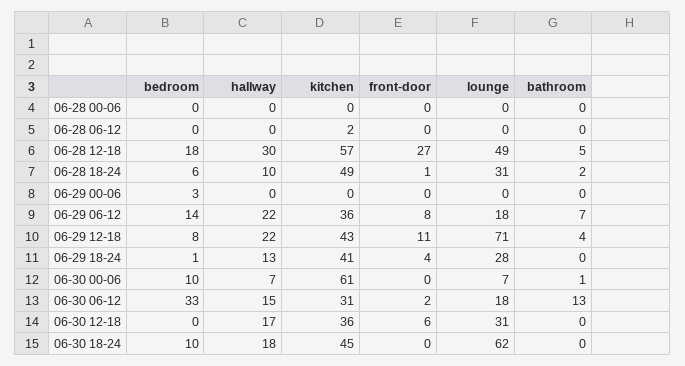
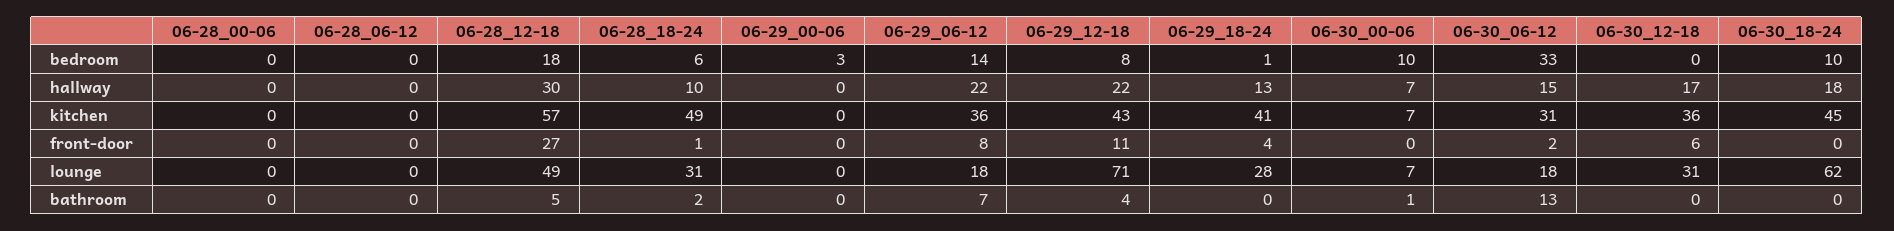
  {
    "bedroom": {
      "06-28 00-06": 0,
      "06-28 06-12": 0,
      "06-28 12-18": 18,
      "06-28 18-24": 6,
      "06-29 00-06": 3,
      "06-29 06-12": 14,
      "06-29 12-18": 8,
      "06-29 18-24": 1,
      "06-30 00-06": 10,
      "06-30 06-12": 33,
      "06-30 12-18": 0,
      "06-30 18-24": 10
    },
    "hallway": {
      "06-28 00-06": 0,
      "06-28 06-12": 0,
      "06-28 12-18": 30,
      "06-28 18-24": 10,
      "06-29 00-06": 0,
      "06-29 06-12": 22,
      "06-29 12-18": 22,
      "06-29 18-24": 13,
      "06-30 00-06": 7,
      "06-30 06-12": 15,
      "06-30 12-18": 17,
      "06-30 18-24": 18
    },
    "kitchen": {
      "06-28 00-06": 0,
-     "06-28 06-12": 2,
+     "06-28 06-12": 0,
      "06-28 12-18": 57,
      "06-28 18-24": 49,
      "06-29 00-06": 0,
      "06-29 06-12": 36,
      "06-29 12-18": 43,
      "06-29 18-24": 41,
-     "06-30 00-06": 61,
+     "06-30 00-06": 7,
      "06-30 06-12": 31,
      "06-30 12-18": 36,
      "06-30 18-24": 45
    },
    "front-door": {
      "06-28 00-06": 0,
      "06-28 06-12": 0,
      "06-28 12-18": 27,
      "06-28 18-24": 1,
      "06-29 00-06": 0,
      "06-29 06-12": 8,
      "06-29 12-18": 11,
      "06-29 18-24": 4,
      "06-30 00-06": 0,
      "06-30 06-12": 2,
      "06-30 12-18": 6,
      "06-30 18-24": 0
    },
    "lounge": {
      "06-28 00-06": 0,
      "06-28 06-12": 0,
      "06-28 12-18": 49,
      "06-28 18-24": 31,
      "06-29 00-06": 0,
      "06-29 06-12": 18,
      "06-29 12-18": 71,
      "06-29 18-24": 28,
      "06-30 00-06": 7,
      "06-30 06-12": 18,
      "06-30 12-18": 31,
      "06-30 18-24": 62
    },
    "bathroom": {
      "06-28 00-06": 0,
      "06-28 06-12": 0,
      "06-28 12-18": 5,
      "06-28 18-24": 2,
      "06-29 00-06": 0,
      "06-29 06-12": 7,
      "06-29 12-18": 4,
      "06-29 18-24": 0,
      "06-30 00-06": 1,
      "06-30 06-12": 13,
      "06-30 12-18": 0,
      "06-30 18-24": 0
    }
  }

